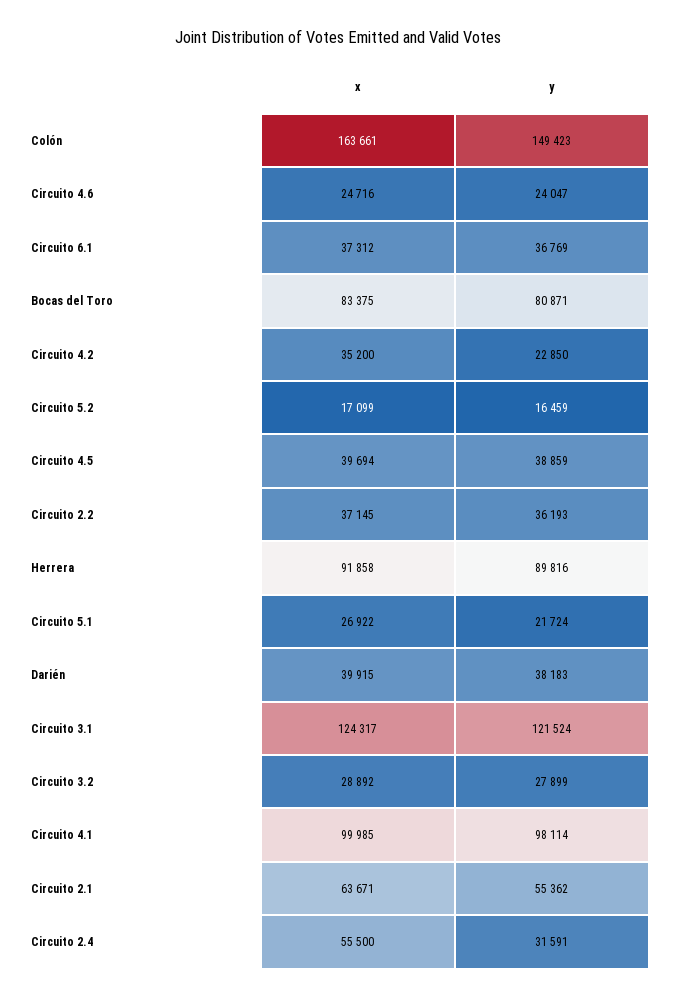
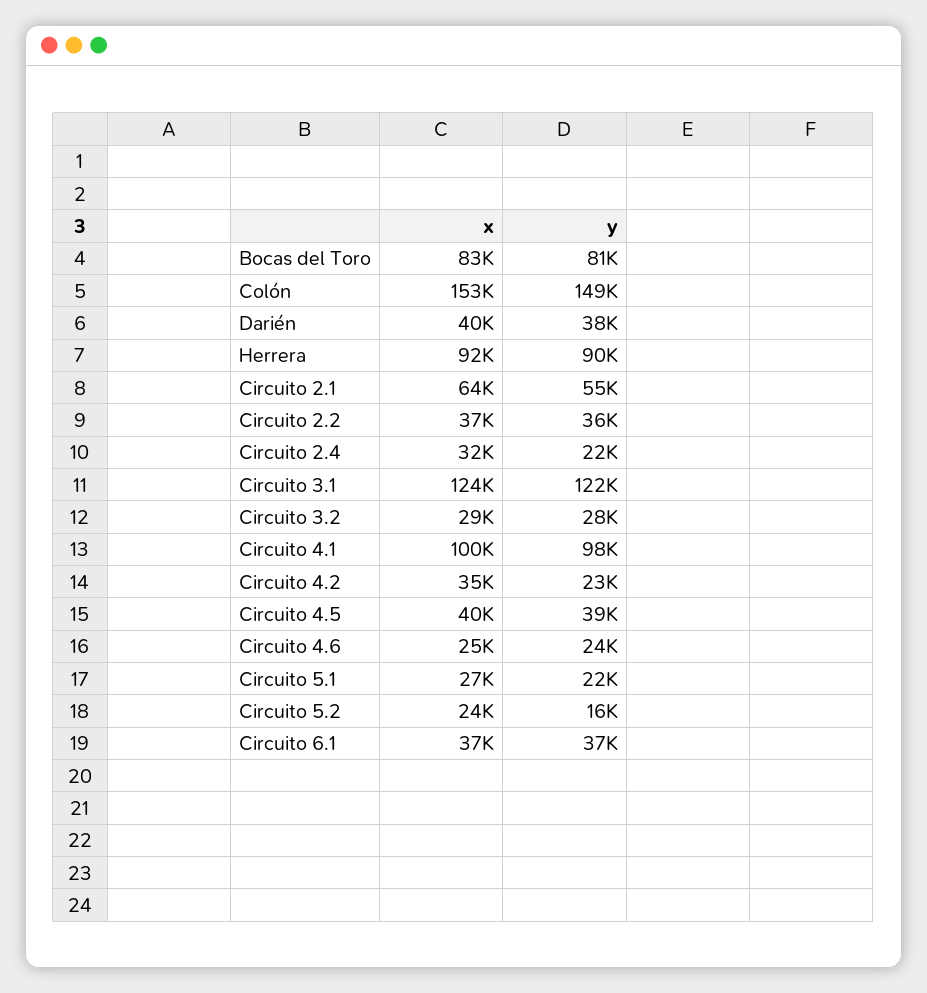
  {
    "x": {
-     "Colón": 163661,
+     "Colón": 153000,
      "Circuito 4.6": 24716,
      "Circuito 6.1": 37312,
      "Bocas del Toro": 83375,
      "Circuito 4.2": 35200,
-     "Circuito 5.2": 17099,
+     "Circuito 5.2": 24000,
      "Circuito 4.5": 39694,
      "Circuito 2.2": 37145,
      "Herrera": 91858,
      "Circuito 5.1": 26922,
      "Darién": 39915,
      "Circuito 3.1": 124317,
      "Circuito 3.2": 28892,
      "Circuito 4.1": 99985,
      "Circuito 2.1": 63671,
-     "Circuito 2.4": 55500
+     "Circuito 2.4": 32000
    },
    "y": {
      "Colón": 149423,
      "Circuito 4.6": 24047,
      "Circuito 6.1": 36769,
      "Bocas del Toro": 80871,
      "Circuito 4.2": 22850,
      "Circuito 5.2": 16459,
      "Circuito 4.5": 38859,
      "Circuito 2.2": 36193,
      "Herrera": 89816,
      "Circuito 5.1": 21724,
      "Darién": 38183,
      "Circuito 3.1": 121524,
      "Circuito 3.2": 27899,
      "Circuito 4.1": 98114,
      "Circuito 2.1": 55362,
-     "Circuito 2.4": 31591
+     "Circuito 2.4": 22000
    }
  }

